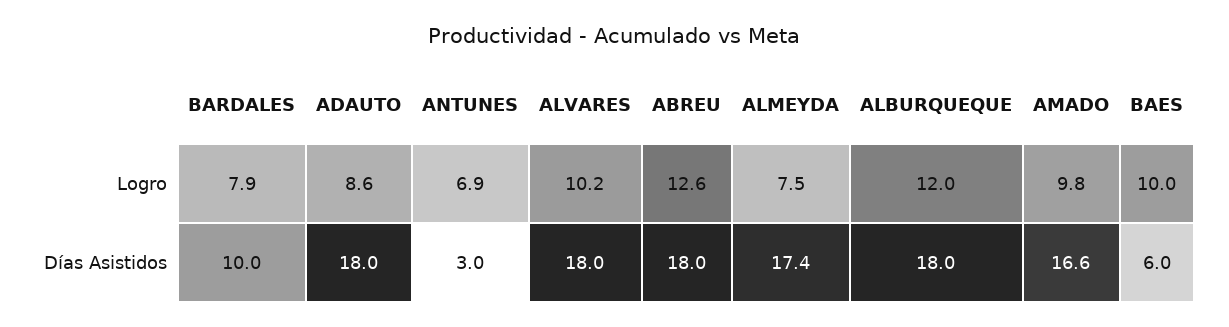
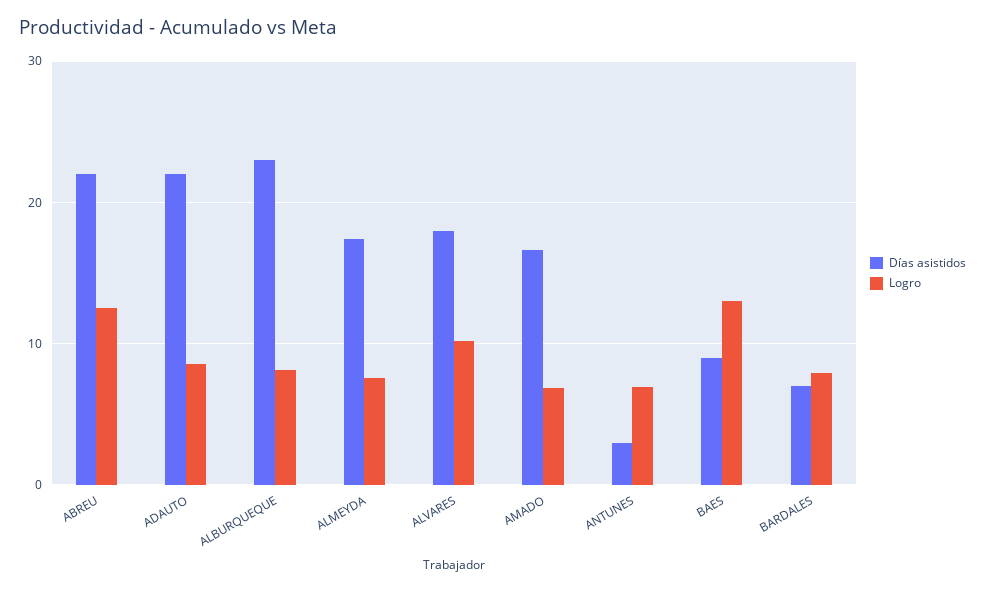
  {
    "Logro": {
      "BARDALES": 7.9,
      "ADAUTO": 8.6,
      "ANTUNES": 6.9,
      "ALVARES": 10.2,
      "ABREU": 12.6,
      "ALMEYDA": 7.5,
-     "ALBURQUEQUE": 12,
+     "ALBURQUEQUE": 8,
-     "AMADO": 9.8,
+     "AMADO": 7,
-     "BAES": 10
+     "BAES": 13
    },
    "Días Asistidos": {
-     "BARDALES": 10,
+     "BARDALES": 7,
-     "ADAUTO": 18,
+     "ADAUTO": 22,
      "ANTUNES": 3,
      "ALVARES": 18,
-     "ABREU": 18,
+     "ABREU": 22,
      "ALMEYDA": 17.4,
-     "ALBURQUEQUE": 18,
+     "ALBURQUEQUE": 23,
      "AMADO": 16.6,
-     "BAES": 6
+     "BAES": 9
    }
  }

